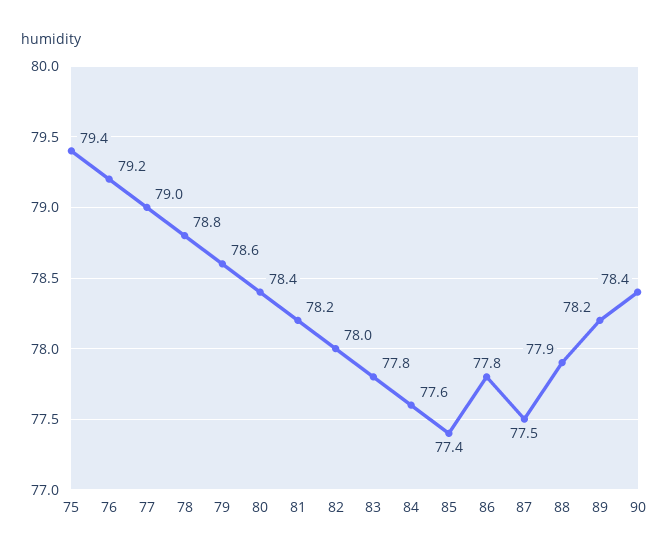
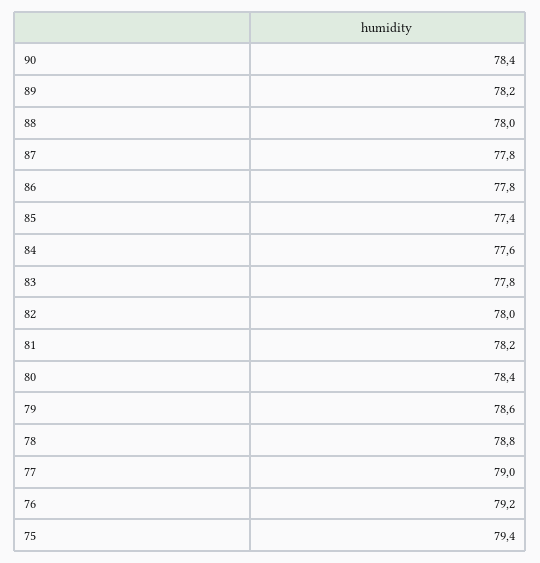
  {
    "75": 79.4,
    "76": 79.2,
    "77": 79,
    "78": 78.8,
    "79": 78.6,
    "80": 78.4,
    "81": 78.2,
    "82": 78,
    "83": 77.8,
    "84": 77.6,
    "85": 77.4,
    "86": 77.8,
-   "87": 77.5,
+   "87": 77.8,
-   "88": 77.9,
+   "88": 78,
    "89": 78.2,
    "90": 78.4
  }

